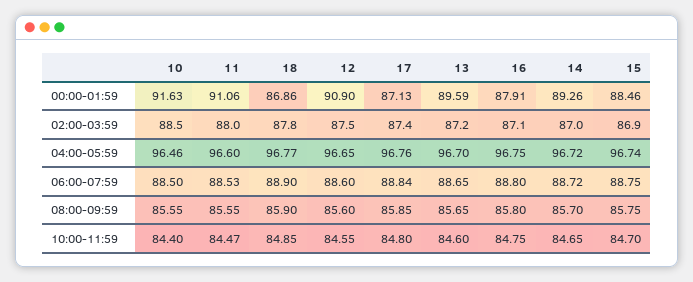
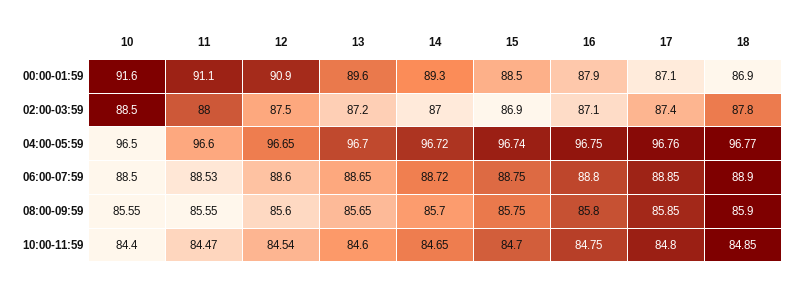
  {
    "10": {
      "00:00-01:59": 91.63,
      "02:00-03:59": 88.5,
-     "04:00-05:59": 96.46,
+     "04:00-05:59": 96.5,
      "06:00-07:59": 88.5,
      "08:00-09:59": 85.55,
      "10:00-11:59": 84.4
    },
    "11": {
      "00:00-01:59": 91.06,
      "02:00-03:59": 88,
      "04:00-05:59": 96.6,
      "06:00-07:59": 88.53,
      "08:00-09:59": 85.55,
      "10:00-11:59": 84.47
    },
    "18": {
      "00:00-01:59": 86.86,
      "02:00-03:59": 87.8,
      "04:00-05:59": 96.77,
      "06:00-07:59": 88.9,
      "08:00-09:59": 85.9,
      "10:00-11:59": 84.85
    },
    "12": {
      "00:00-01:59": 90.9,
      "02:00-03:59": 87.5,
      "04:00-05:59": 96.65,
      "06:00-07:59": 88.6,
      "08:00-09:59": 85.6,
-     "10:00-11:59": 84.55
+     "10:00-11:59": 84.54
    },
    "17": {
      "00:00-01:59": 87.13,
      "02:00-03:59": 87.4,
      "04:00-05:59": 96.76,
-     "06:00-07:59": 88.84,
+     "06:00-07:59": 88.85,
      "08:00-09:59": 85.85,
      "10:00-11:59": 84.8
    },
    "13": {
      "00:00-01:59": 89.59,
      "02:00-03:59": 87.2,
      "04:00-05:59": 96.7,
      "06:00-07:59": 88.65,
      "08:00-09:59": 85.65,
      "10:00-11:59": 84.6
    },
    "16": {
      "00:00-01:59": 87.91,
      "02:00-03:59": 87.1,
      "04:00-05:59": 96.75,
      "06:00-07:59": 88.8,
      "08:00-09:59": 85.8,
      "10:00-11:59": 84.75
    },
    "14": {
      "00:00-01:59": 89.26,
      "02:00-03:59": 87,
      "04:00-05:59": 96.72,
      "06:00-07:59": 88.72,
      "08:00-09:59": 85.7,
      "10:00-11:59": 84.65
    },
    "15": {
      "00:00-01:59": 88.46,
      "02:00-03:59": 86.9,
      "04:00-05:59": 96.74,
      "06:00-07:59": 88.75,
      "08:00-09:59": 85.75,
      "10:00-11:59": 84.7
    }
  }

